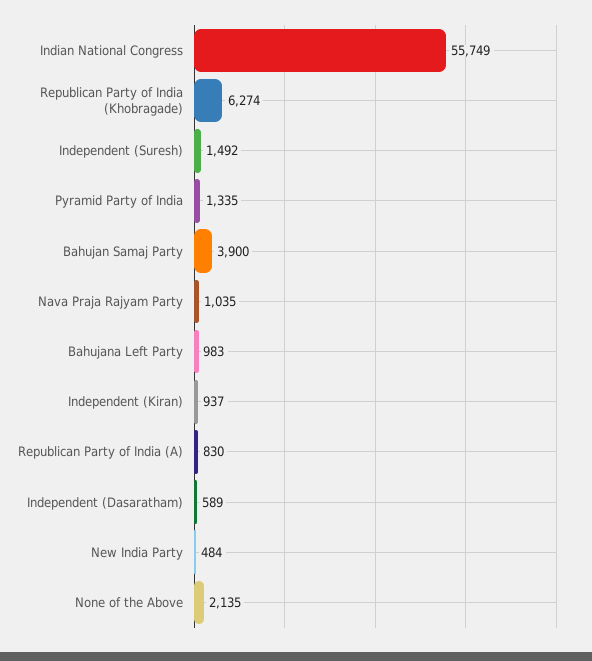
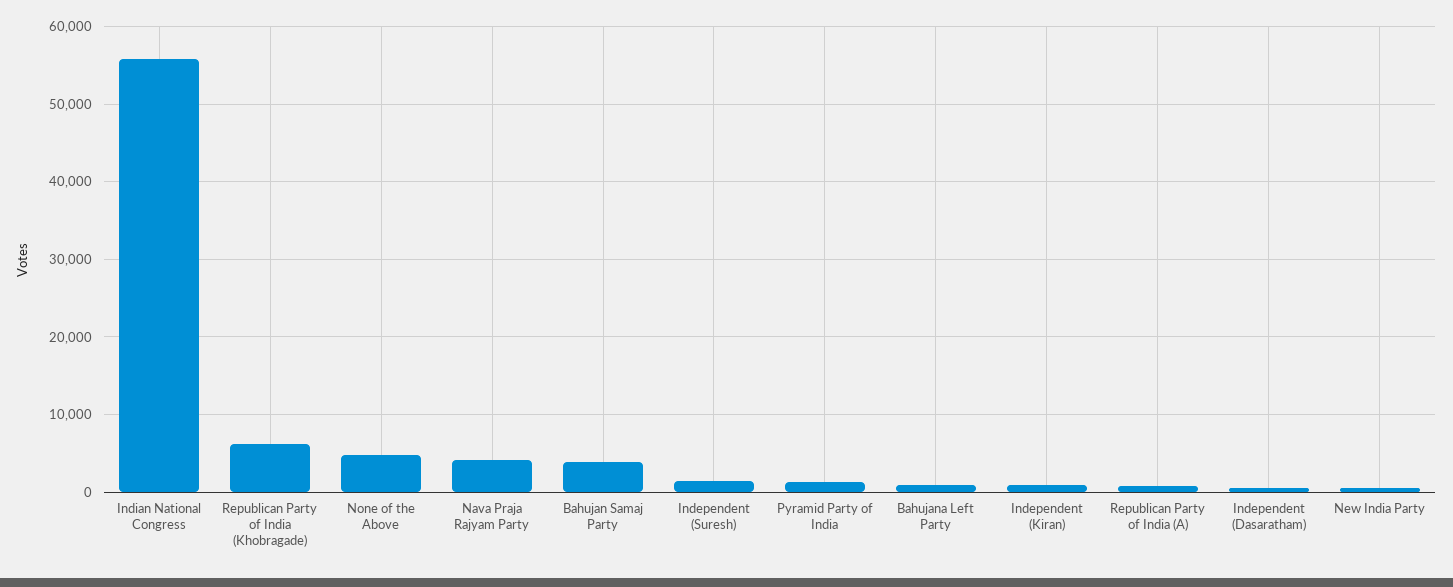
  {
    "Indian National Congress": 55749,
    "Republican Party of India (Khobragade)": 6274,
    "Independent (Suresh)": 1492,
    "Pyramid Party of India": 1335,
    "Bahujan Samaj Party": 3900,
-   "Nava Praja Rajyam Party": 1035,
+   "Nava Praja Rajyam Party": 4000,
    "Bahujana Left Party": 983,
    "Independent (Kiran)": 937,
    "Republican Party of India (A)": 830,
    "Independent (Dasaratham)": 589,
    "New India Party": 484,
-   "None of the Above": 2135
+   "None of the Above": 5000
  }

